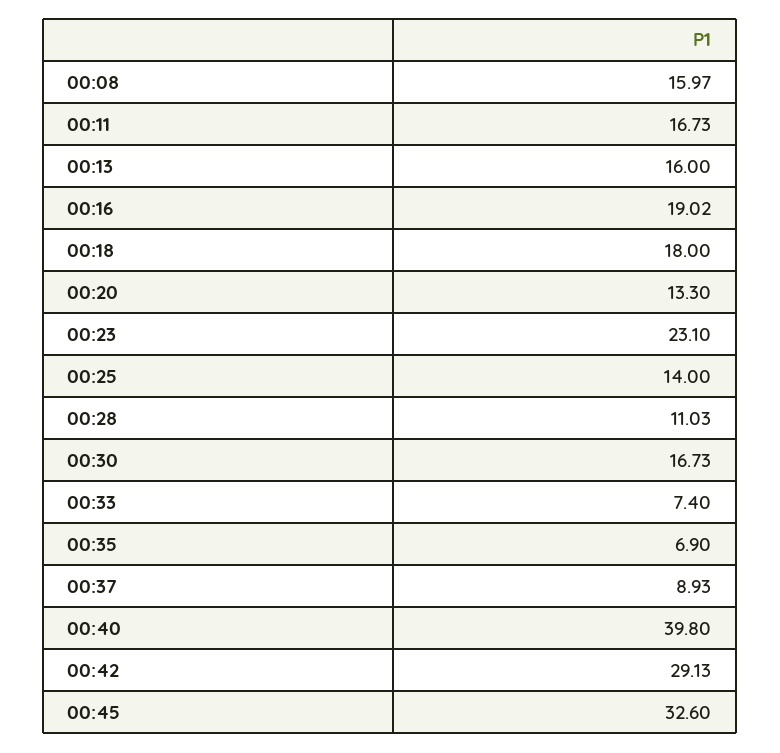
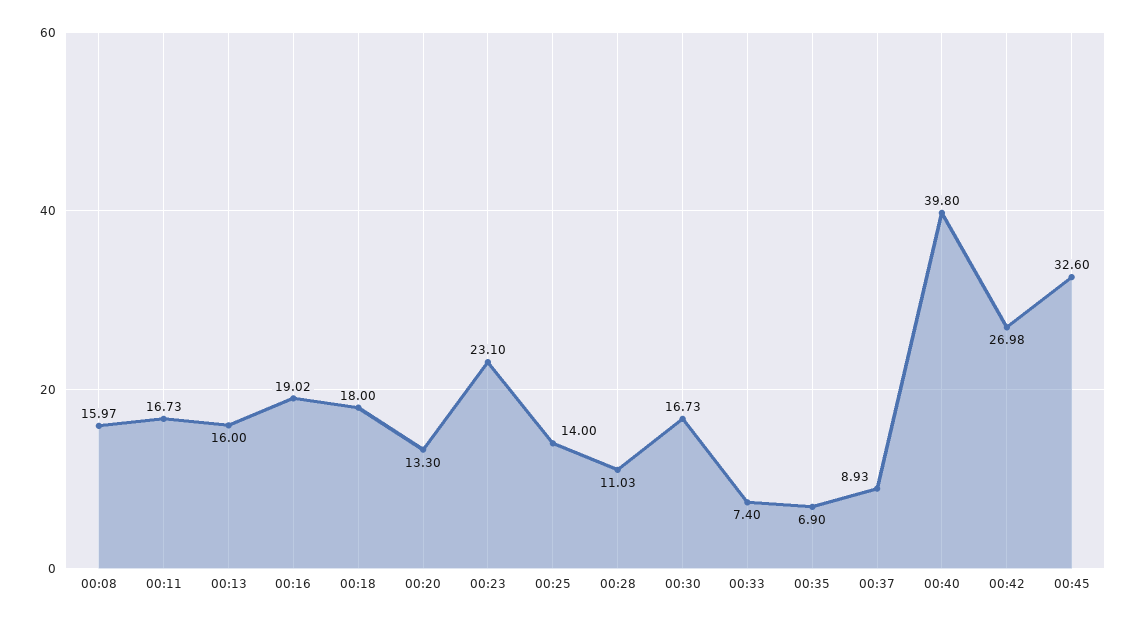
  {
    "00:08": 15.97,
    "00:11": 16.73,
    "00:13": 16,
    "00:16": 19.02,
    "00:18": 18,
    "00:20": 13.3,
    "00:23": 23.1,
    "00:25": 14,
    "00:28": 11.03,
    "00:30": 16.73,
    "00:33": 7.4,
    "00:35": 6.9,
    "00:37": 8.93,
    "00:40": 39.8,
-   "00:42": 29.13,
+   "00:42": 26.98,
    "00:45": 32.6
  }

